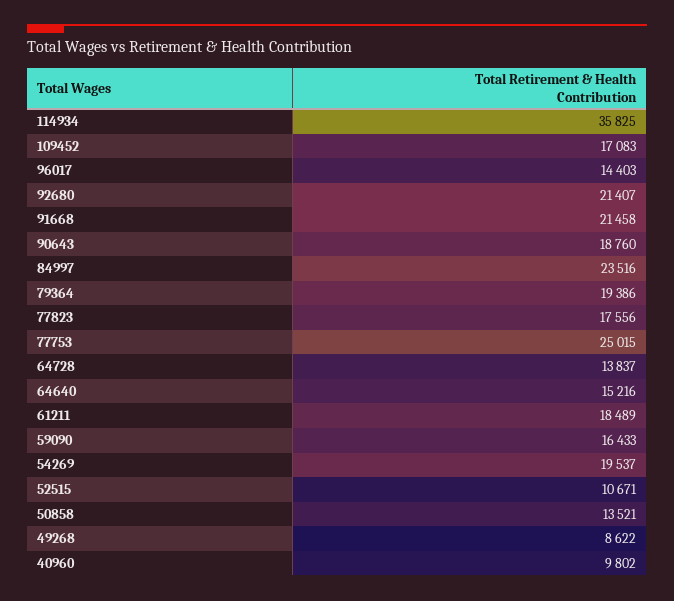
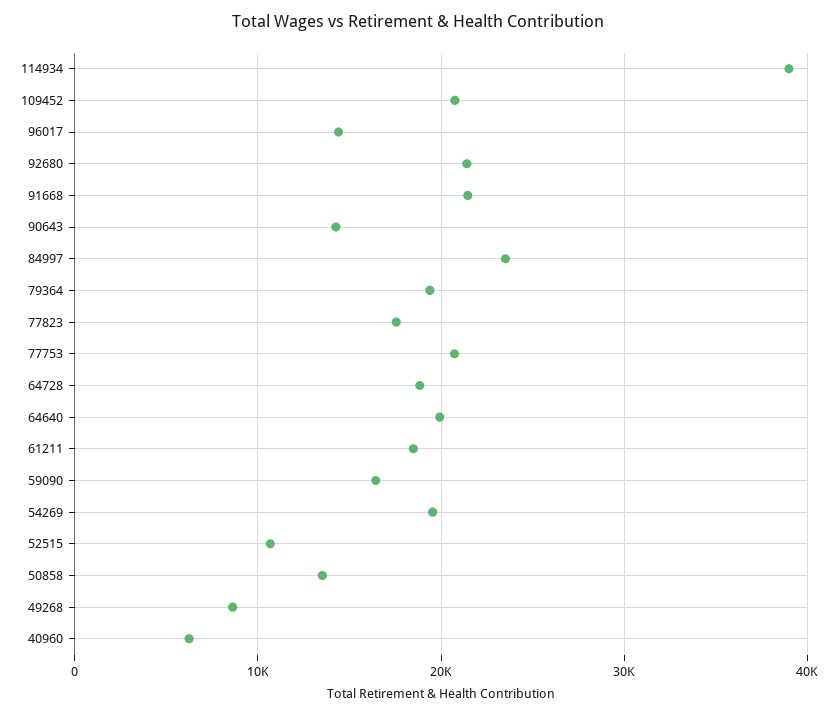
  {
-   "114934": 35825,
+   "114934": 39000,
-   "109452": 17083,
+   "109452": 21000,
    "96017": 14403,
    "92680": 21407,
    "91668": 21458,
-   "90643": 18760,
+   "90643": 14000,
    "84997": 23516,
    "79364": 19386,
    "77823": 17556,
-   "77753": 25015,
+   "77753": 21000,
-   "64728": 13837,
+   "64728": 19000,
-   "64640": 15216,
+   "64640": 20000,
    "61211": 18489,
    "59090": 16433,
    "54269": 19537,
    "52515": 10671,
    "50858": 13521,
    "49268": 8622,
-   "40960": 9802
+   "40960": 6000
  }

